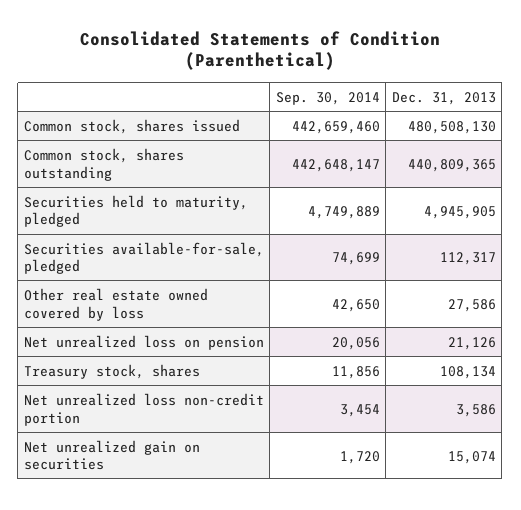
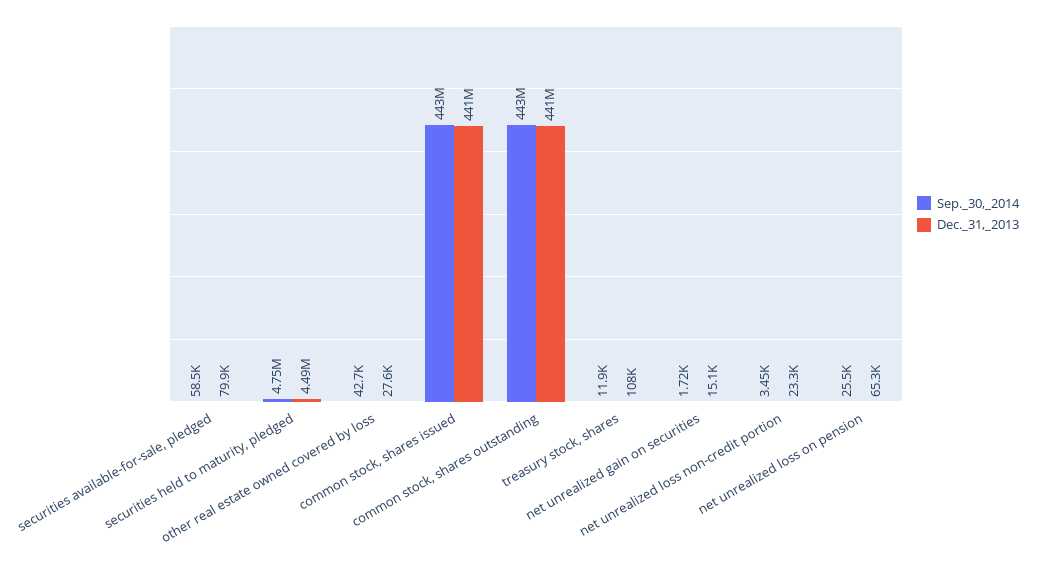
  {
    "Sep. 30, 2014": {
      "Common stock, shares issued": 442659460,
      "Common stock, shares outstanding": 442648147,
      "Securities held to maturity, pledged": 4749889,
-     "Securities available-for-sale, pledged": 74699,
+     "Securities available-for-sale, pledged": 58500,
      "Other real estate owned covered by loss": 42650,
-     "Net unrealized loss on pension": 20056,
+     "Net unrealized loss on pension": 25500,
      "Treasury stock, shares": 11856,
      "Net unrealized loss non-credit portion": 3454,
      "Net unrealized gain on securities": 1720
    },
    "Dec. 31, 2013": {
-     "Common stock, shares issued": 480508130,
+     "Common stock, shares issued": 441000000,
      "Common stock, shares outstanding": 440809365,
-     "Securities held to maturity, pledged": 4945905,
+     "Securities held to maturity, pledged": 4490000,
-     "Securities available-for-sale, pledged": 112317,
+     "Securities available-for-sale, pledged": 79900,
      "Other real estate owned covered by loss": 27586,
-     "Net unrealized loss on pension": 21126,
+     "Net unrealized loss on pension": 65300,
      "Treasury stock, shares": 108134,
-     "Net unrealized loss non-credit portion": 3586,
+     "Net unrealized loss non-credit portion": 23300,
      "Net unrealized gain on securities": 15074
    }
  }

